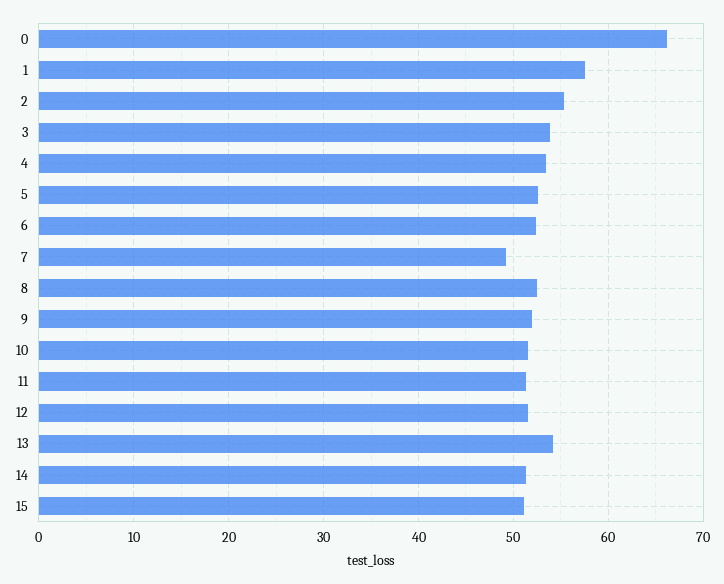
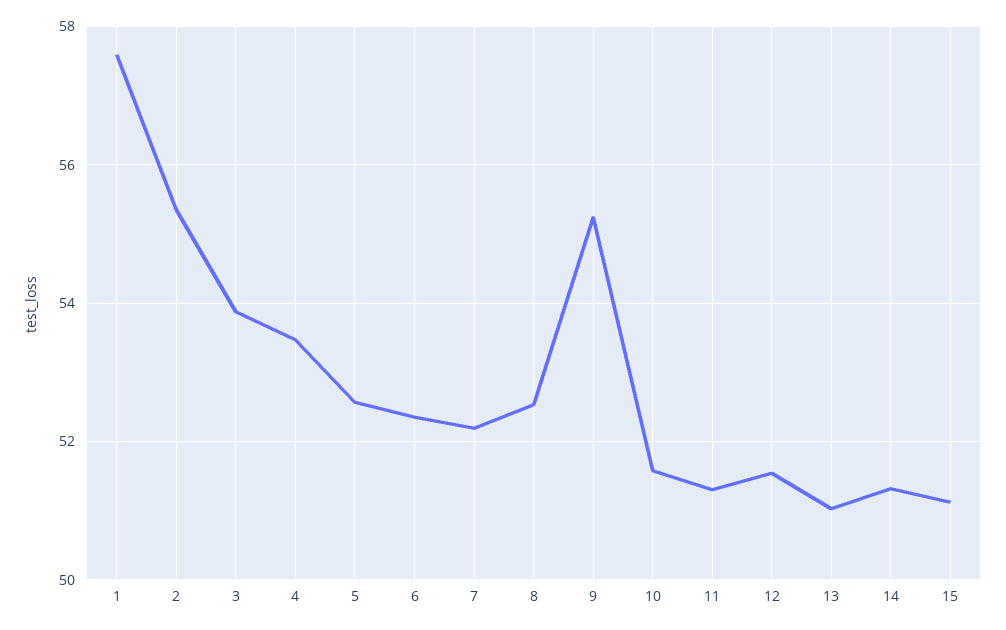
  {
-   "0": 66,
    "1": 57.6,
    "2": 55.4,
    "3": 53.8,
    "4": 53.4,
    "5": 52.6,
    "6": 52.4,
-   "7": 49,
+   "7": 52.2,
    "8": 52.6,
-   "9": 52,
+   "9": 55.2,
    "10": 51.6,
    "11": 51.4,
    "12": 51.6,
-   "13": 54,
+   "13": 51,
    "14": 51.4,
    "15": 51.2
  }

